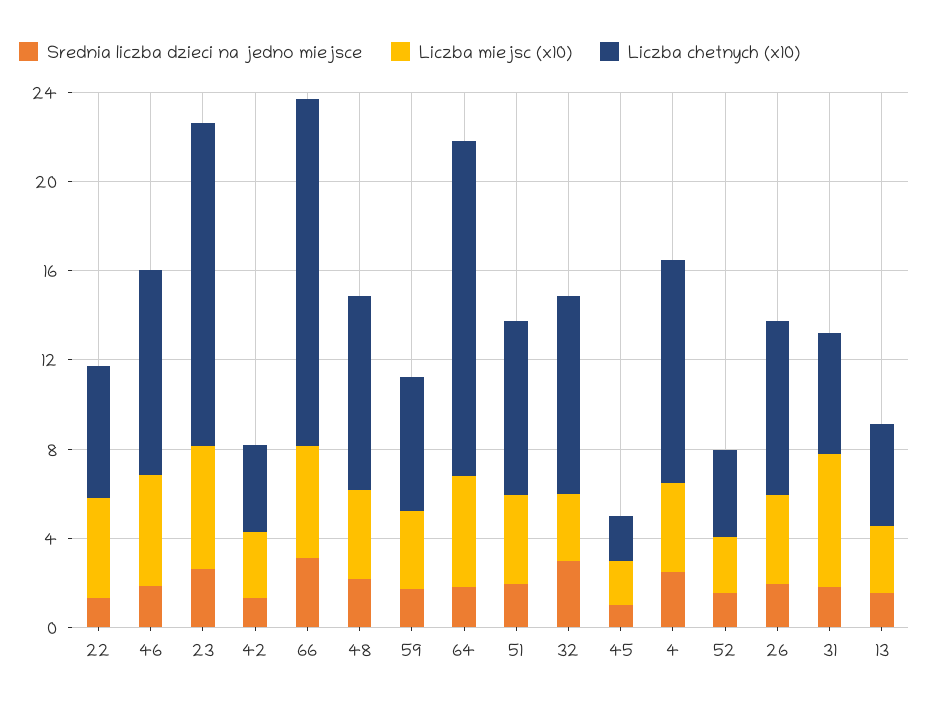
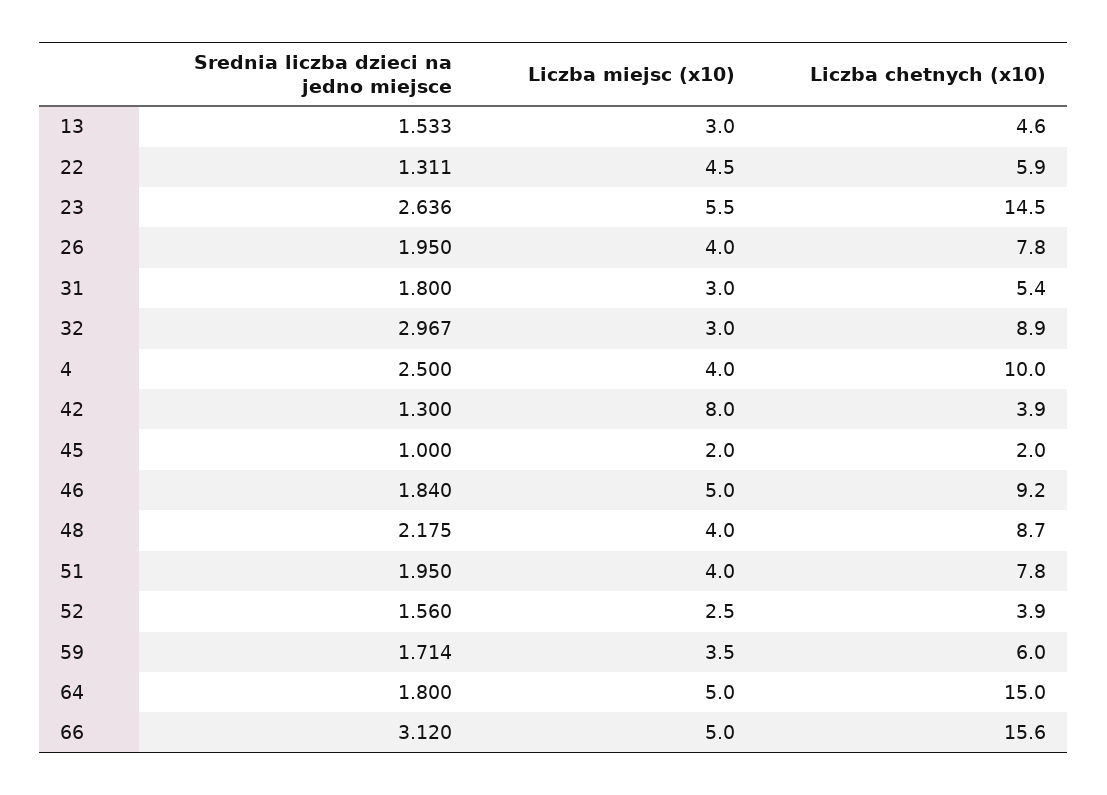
  {
    "Srednia liczba dzieci na jedno miejsce": {
      "22": 1.311,
      "46": 1.84,
      "23": 2.636,
      "42": 1.3,
      "66": 3.12,
      "48": 2.175,
      "59": 1.714,
      "64": 1.8,
      "51": 1.95,
      "32": 2.967,
      "45": 1,
      "4": 2.5,
      "52": 1.56,
      "26": 1.95,
      "31": 1.8,
      "13": 1.533
    },
    "Liczba miejsc (x10)": {
      "22": 4.5,
      "46": 5,
      "23": 5.5,
-     "42": 3,
+     "42": 8,
      "66": 5,
      "48": 4,
      "59": 3.5,
      "64": 5,
      "51": 4,
      "32": 3,
      "45": 2,
      "4": 4,
      "52": 2.5,
      "26": 4,
-     "31": 6,
+     "31": 3,
      "13": 3
    },
    "Liczba chetnych (x10)": {
      "22": 5.9,
      "46": 9.2,
      "23": 14.5,
      "42": 3.9,
      "66": 15.6,
      "48": 8.7,
      "59": 6,
      "64": 15,
      "51": 7.8,
      "32": 8.9,
      "45": 2,
      "4": 10,
      "52": 3.9,
      "26": 7.8,
      "31": 5.4,
      "13": 4.6
    }
  }

